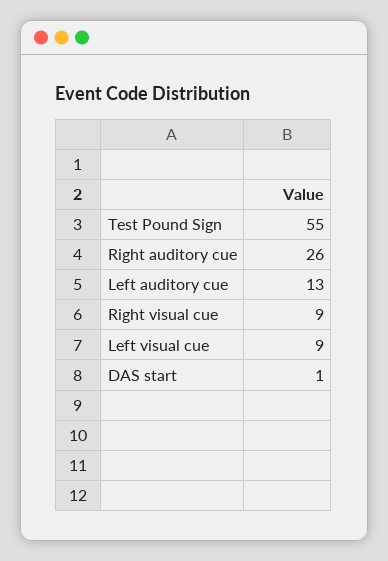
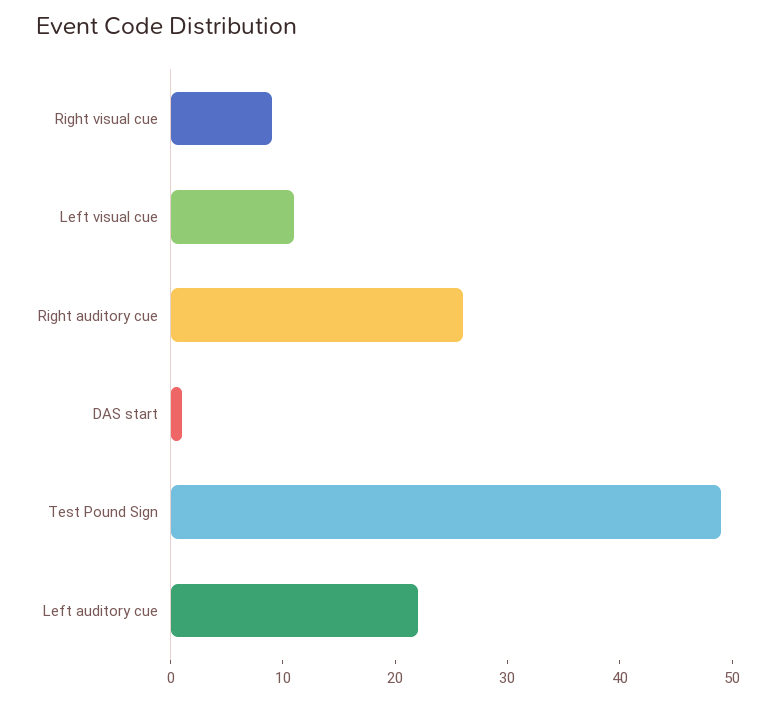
  {
-   "Test Pound Sign": 55,
+   "Test Pound Sign": 49,
    "Right auditory cue": 26,
-   "Left auditory cue": 13,
+   "Left auditory cue": 22,
    "Right visual cue": 9,
-   "Left visual cue": 9,
+   "Left visual cue": 11,
    "DAS start": 1
  }

